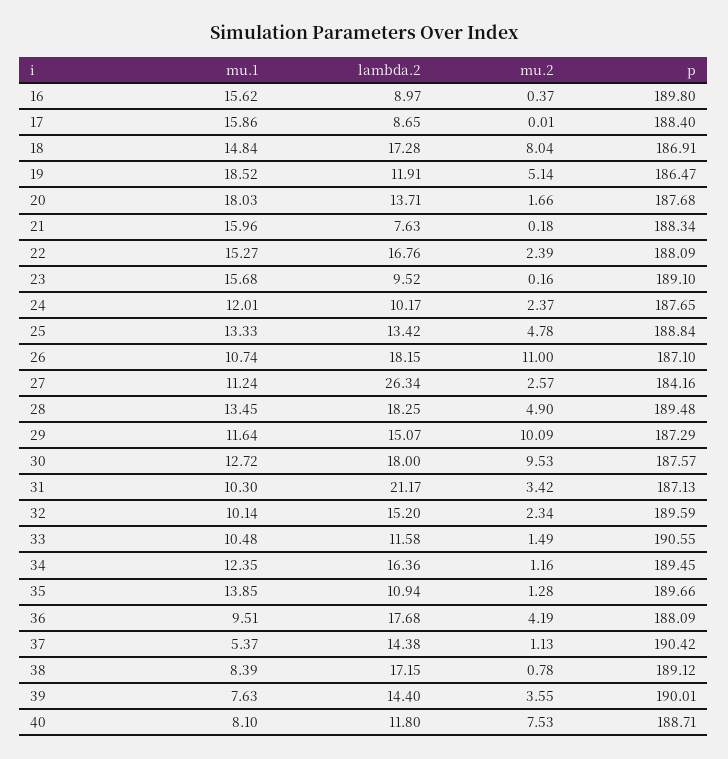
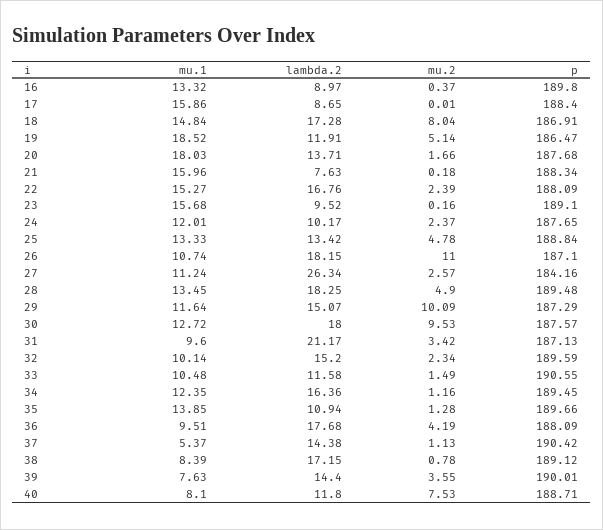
  {
    "mu.1": {
-     "16": 15.62,
+     "16": 13.32,
      "17": 15.86,
      "18": 14.84,
      "19": 18.52,
      "20": 18.03,
      "21": 15.96,
      "22": 15.27,
      "23": 15.68,
      "24": 12.01,
      "25": 13.33,
      "26": 10.74,
      "27": 11.24,
      "28": 13.45,
      "29": 11.64,
      "30": 12.72,
-     "31": 10.3,
+     "31": 9.6,
      "32": 10.14,
      "33": 10.48,
      "34": 12.35,
      "35": 13.85,
      "36": 9.51,
      "37": 5.37,
      "38": 8.39,
      "39": 7.63,
      "40": 8.1
    },
    "lambda.2": {
      "16": 8.97,
      "17": 8.65,
      "18": 17.28,
      "19": 11.91,
      "20": 13.71,
      "21": 7.63,
      "22": 16.76,
      "23": 9.52,
      "24": 10.17,
      "25": 13.42,
      "26": 18.15,
      "27": 26.34,
      "28": 18.25,
      "29": 15.07,
      "30": 18,
      "31": 21.17,
      "32": 15.2,
      "33": 11.58,
      "34": 16.36,
      "35": 10.94,
      "36": 17.68,
      "37": 14.38,
      "38": 17.15,
      "39": 14.4,
      "40": 11.8
    },
    "mu.2": {
      "16": 0.37,
      "17": 0.01,
      "18": 8.04,
      "19": 5.14,
      "20": 1.66,
      "21": 0.18,
      "22": 2.39,
      "23": 0.16,
      "24": 2.37,
      "25": 4.78,
      "26": 11,
      "27": 2.57,
      "28": 4.9,
      "29": 10.09,
      "30": 9.53,
      "31": 3.42,
      "32": 2.34,
      "33": 1.49,
      "34": 1.16,
      "35": 1.28,
      "36": 4.19,
      "37": 1.13,
      "38": 0.78,
      "39": 3.55,
      "40": 7.53
    },
    "p": {
      "16": 189.8,
      "17": 188.4,
      "18": 186.91,
      "19": 186.47,
      "20": 187.68,
      "21": 188.34,
      "22": 188.09,
      "23": 189.1,
      "24": 187.65,
      "25": 188.84,
      "26": 187.1,
      "27": 184.16,
      "28": 189.48,
      "29": 187.29,
      "30": 187.57,
      "31": 187.13,
      "32": 189.59,
      "33": 190.55,
      "34": 189.45,
      "35": 189.66,
      "36": 188.09,
      "37": 190.42,
      "38": 189.12,
      "39": 190.01,
      "40": 188.71
    }
  }

